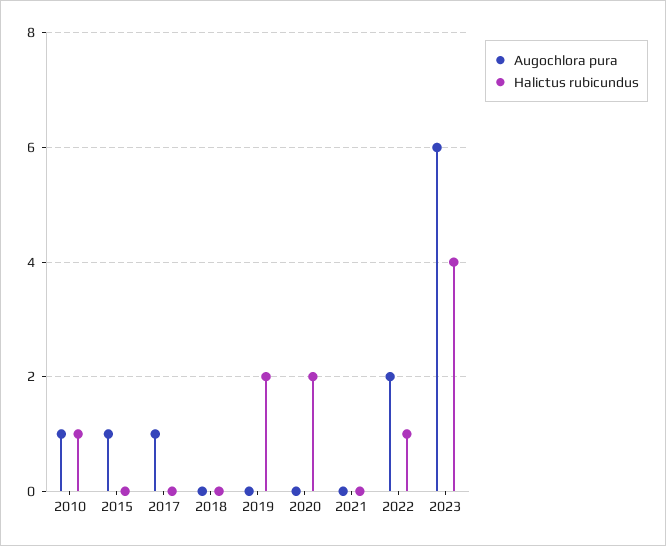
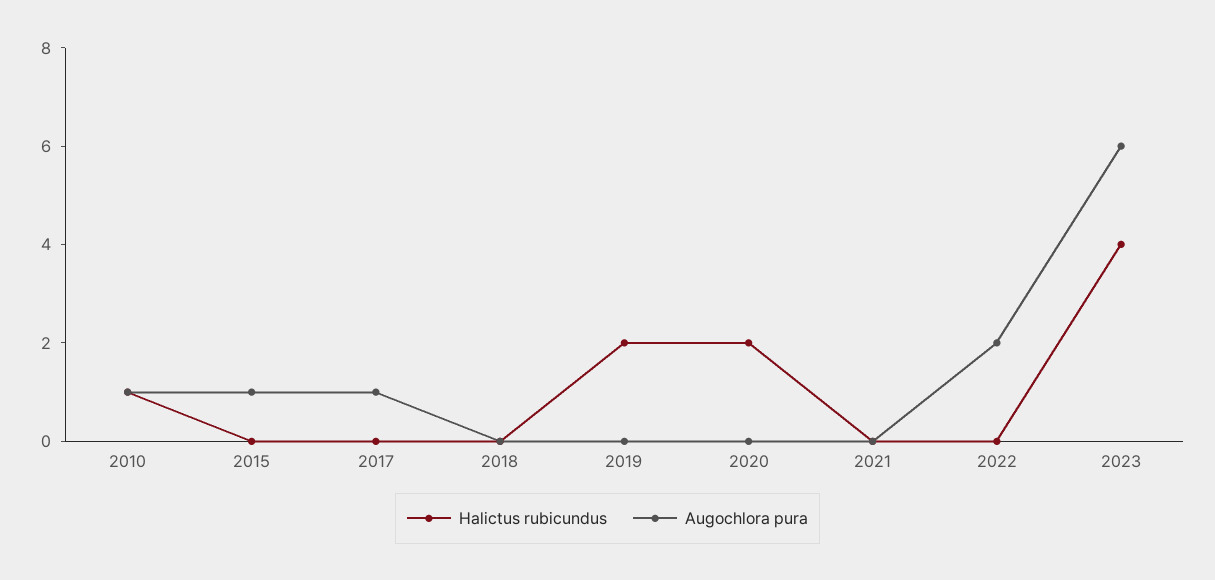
  {
    "Augochlora pura": {
      "2010": 1,
      "2015": 1,
      "2017": 1,
      "2018": 0,
      "2019": 0,
      "2020": 0,
      "2021": 0,
      "2022": 2,
      "2023": 6
    },
    "Halictus rubicundus": {
      "2010": 1,
      "2015": 0,
      "2017": 0,
      "2018": 0,
      "2019": 2,
      "2020": 2,
      "2021": 0,
-     "2022": 1,
+     "2022": 0,
      "2023": 4
    }
  }

